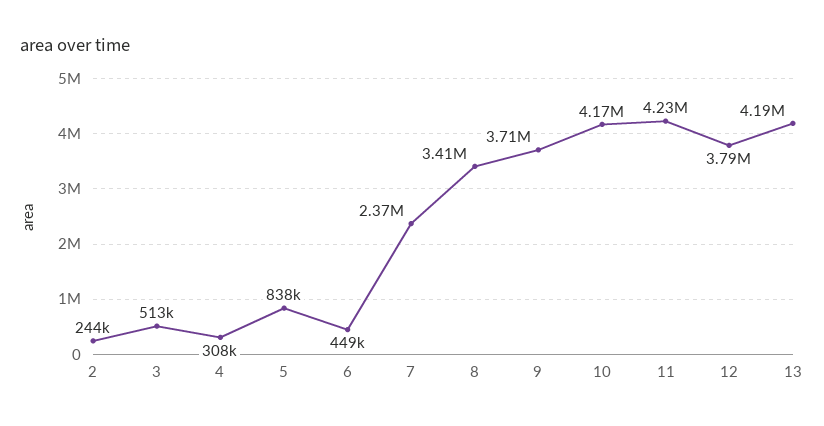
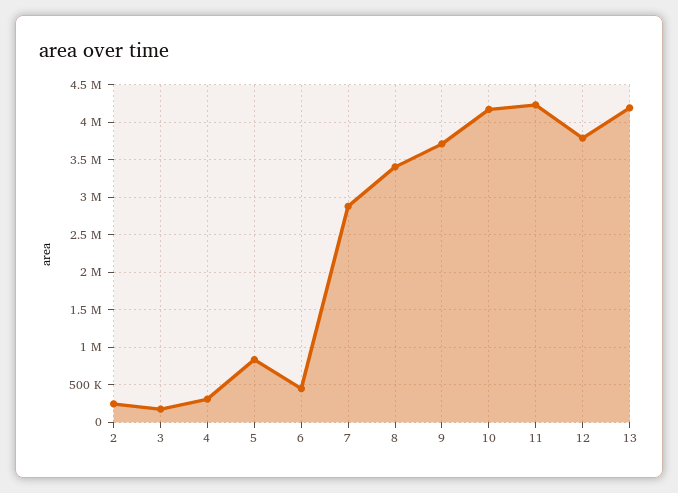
  {
    "2": 244000,
-   "3": 513000,
+   "3": 200000,
    "4": 308000,
    "5": 838000,
    "6": 449000,
-   "7": 2370000,
+   "7": 2900000,
    "8": 3410000,
    "9": 3710000,
    "10": 4170000,
    "11": 4230000,
    "12": 3790000,
    "13": 4190000
  }

